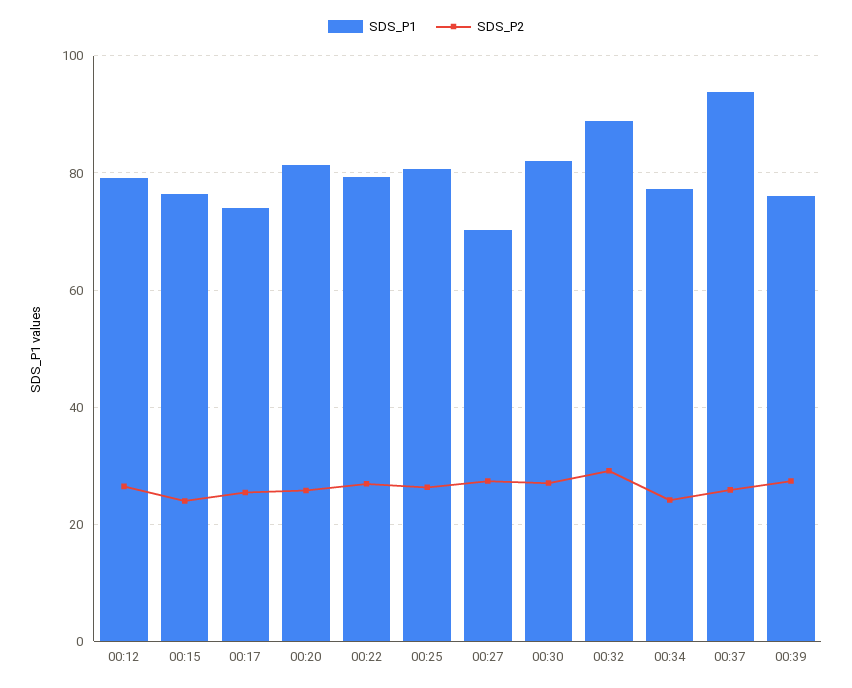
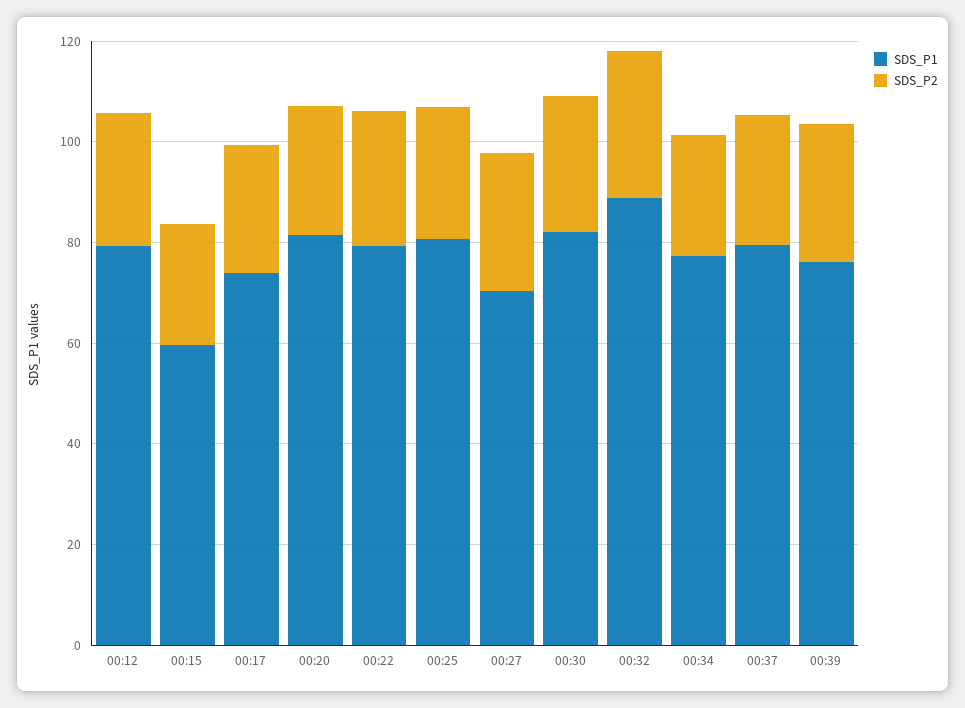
  {
    "SDS_P1": {
      "00:12": 80,
-     "00:15": 76,
+     "00:15": 60,
      "00:17": 74,
      "00:20": 82,
      "00:22": 80,
      "00:25": 80,
      "00:27": 70,
      "00:30": 82,
      "00:32": 88,
      "00:34": 78,
-     "00:37": 94,
+     "00:37": 80,
      "00:39": 76
    },
    "SDS_P2": {
      "00:12": 26,
      "00:15": 24,
      "00:17": 26,
      "00:20": 26,
      "00:22": 26,
      "00:25": 26,
      "00:27": 28,
      "00:30": 28,
      "00:32": 30,
      "00:34": 24,
      "00:37": 26,
      "00:39": 28
    }
  }

